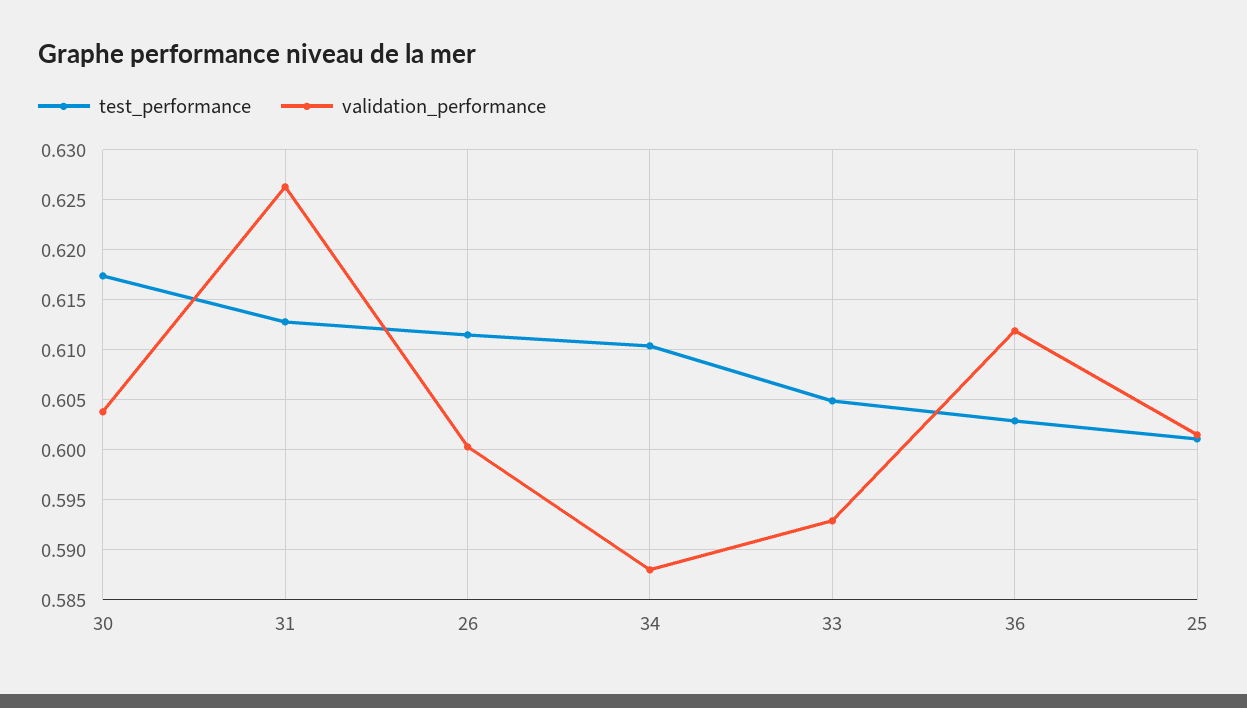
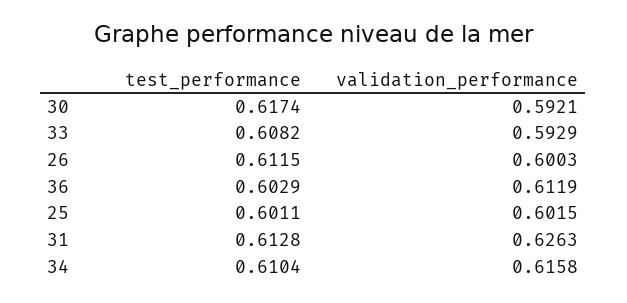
  {
    "test_performance": {
      "30": 0.6174,
      "31": 0.6128,
      "26": 0.6115,
      "34": 0.6104,
-     "33": 0.605,
+     "33": 0.6082,
      "36": 0.6029,
      "25": 0.6011
    },
    "validation_performance": {
-     "30": 0.604,
+     "30": 0.5921,
      "31": 0.6263,
      "26": 0.6003,
-     "34": 0.588,
+     "34": 0.6158,
      "33": 0.5929,
      "36": 0.6119,
      "25": 0.6015
    }
  }

